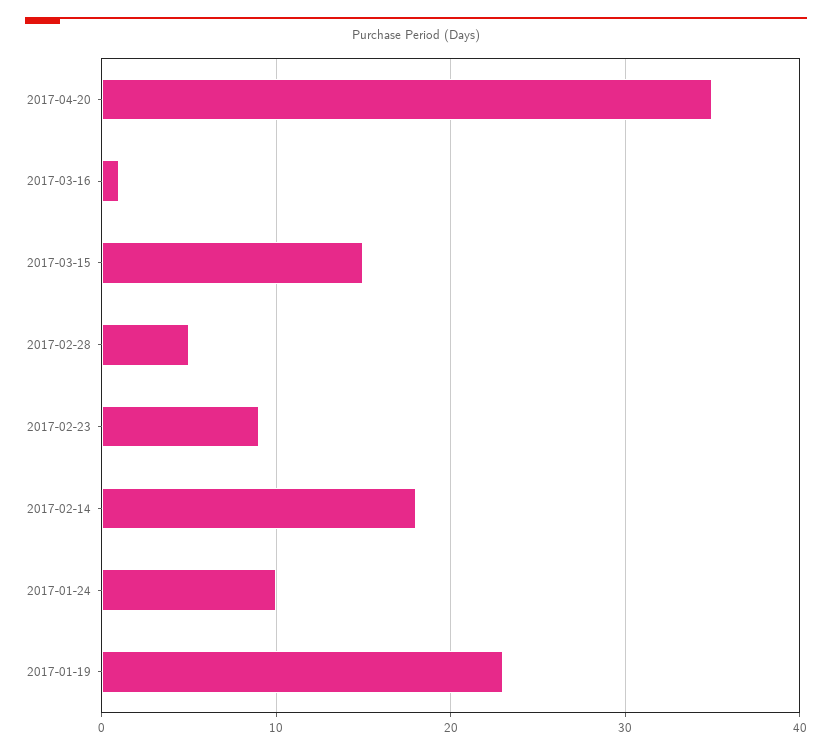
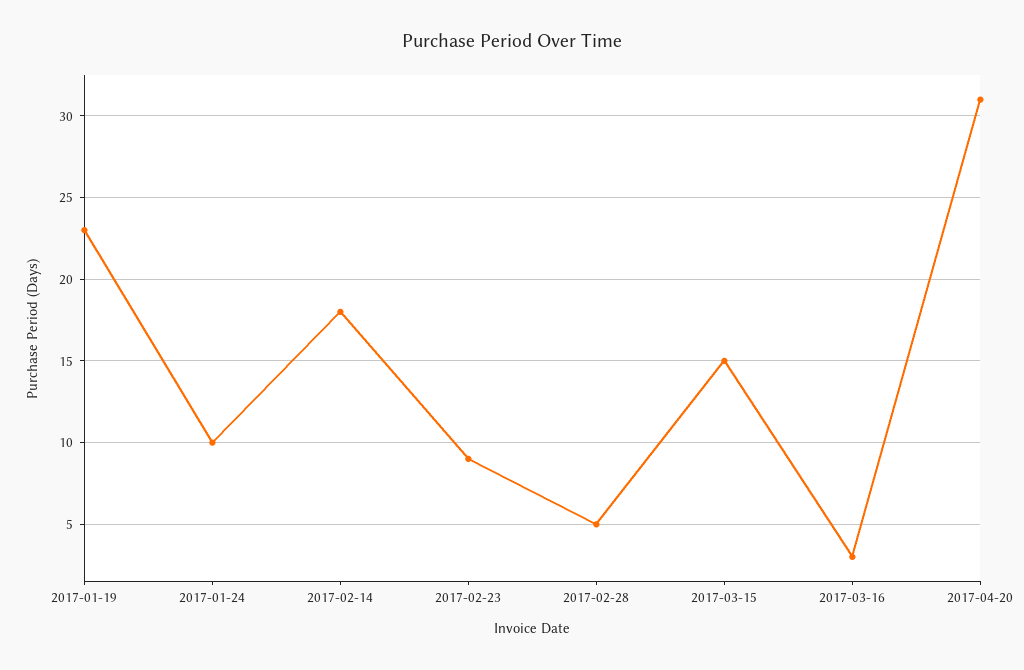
  {
-   "2017-04-20": 35,
+   "2017-04-20": 31,
-   "2017-03-16": 1,
+   "2017-03-16": 3,
    "2017-03-15": 15,
    "2017-02-28": 5,
    "2017-02-23": 9,
    "2017-02-14": 18,
    "2017-01-24": 10,
    "2017-01-19": 23
  }

